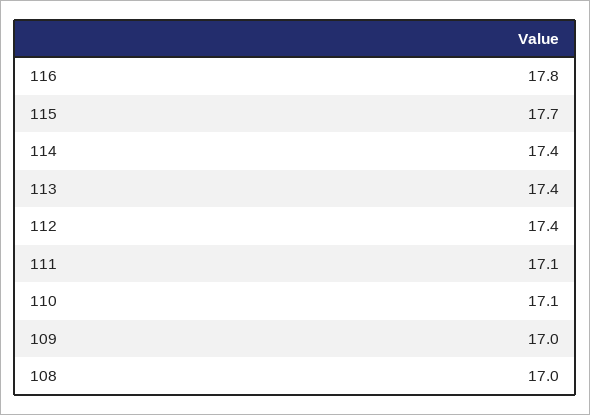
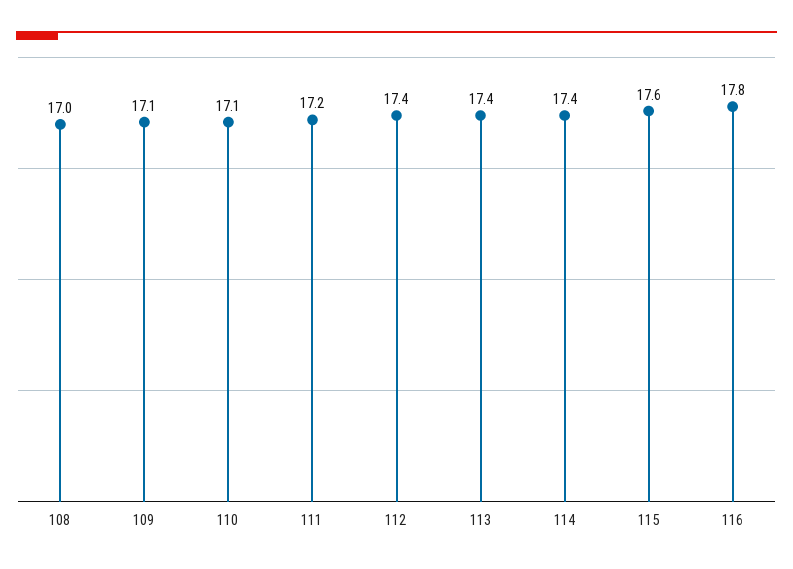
  {
    "116": 17.8,
-   "115": 17.7,
+   "115": 17.6,
    "114": 17.4,
    "113": 17.4,
    "112": 17.4,
-   "111": 17.1,
+   "111": 17.2,
    "110": 17.1,
-   "109": 17,
+   "109": 17.1,
    "108": 17
  }

